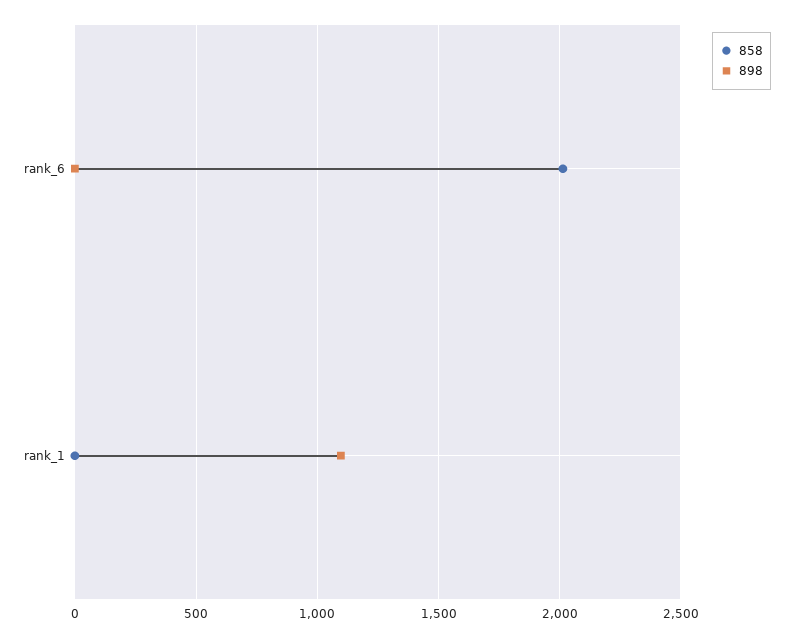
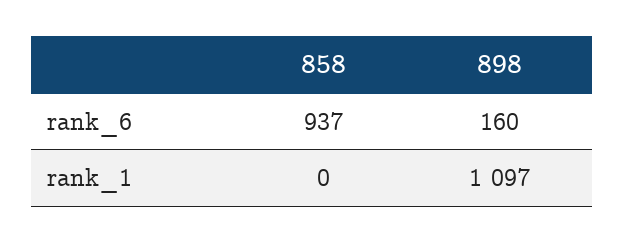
  {
    "858": {
-     "rank_6": 2000,
+     "rank_6": 937,
      "rank_1": 0
    },
    "898": {
-     "rank_6": 0,
+     "rank_6": 160,
      "rank_1": 1097
    }
  }

